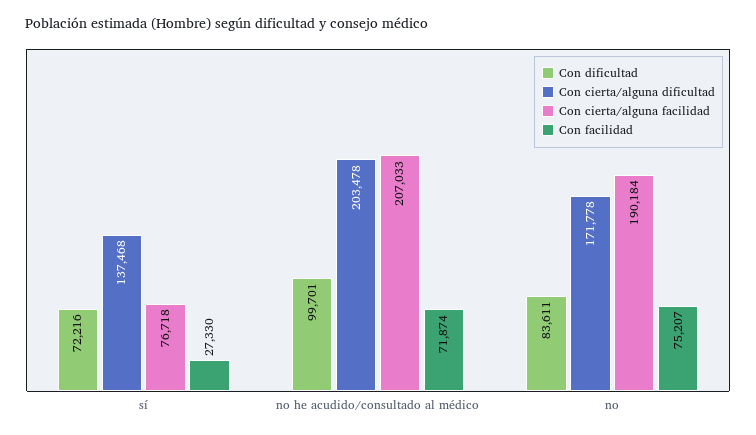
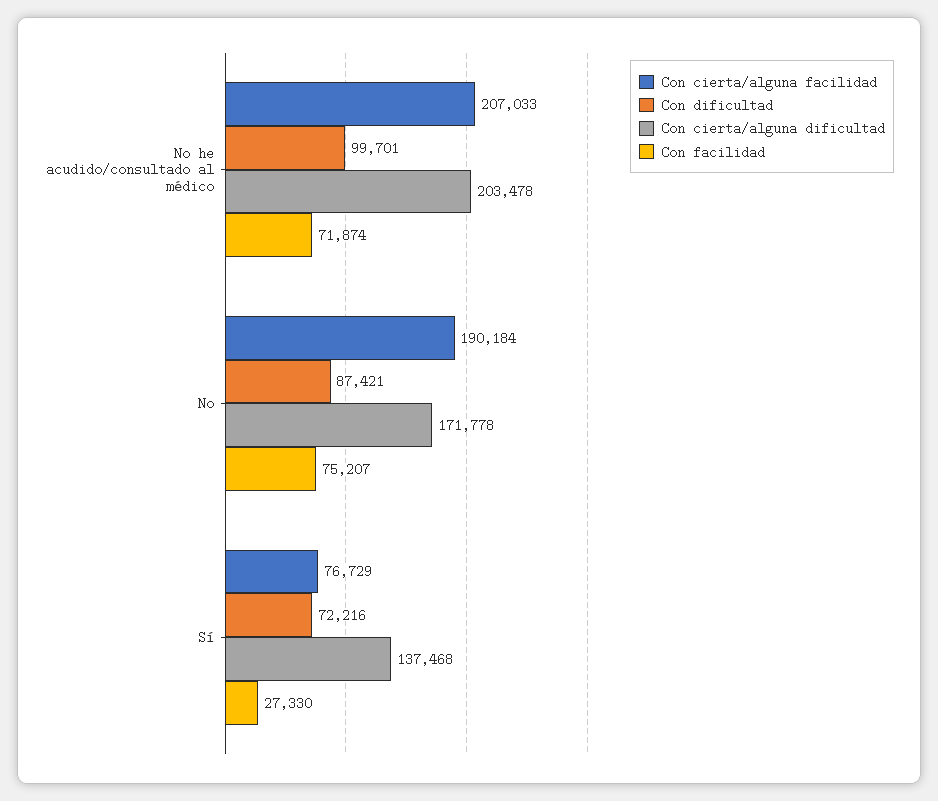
  {
    "Con dificultad": {
      "sí": 72216,
      "no he acudido/consultado al médico": 99701,
-     "no": 83611
+     "no": 87421
    },
    "Con cierta/alguna dificultad": {
      "sí": 137468,
      "no he acudido/consultado al médico": 203478,
      "no": 171778
    },
    "Con cierta/alguna facilidad": {
-     "sí": 76718,
+     "sí": 76729,
      "no he acudido/consultado al médico": 207033,
      "no": 190184
    },
    "Con facilidad": {
      "sí": 27330,
      "no he acudido/consultado al médico": 71874,
      "no": 75207
    }
  }

